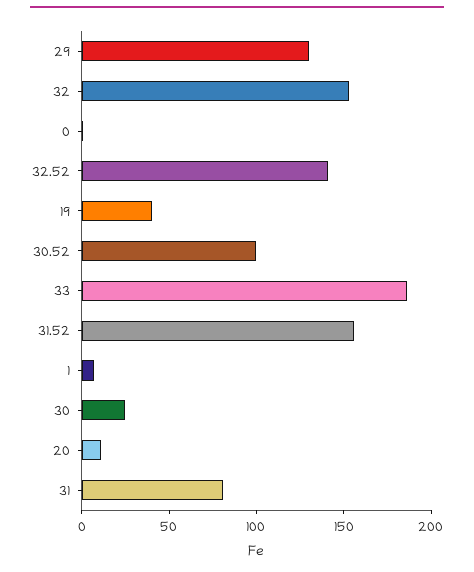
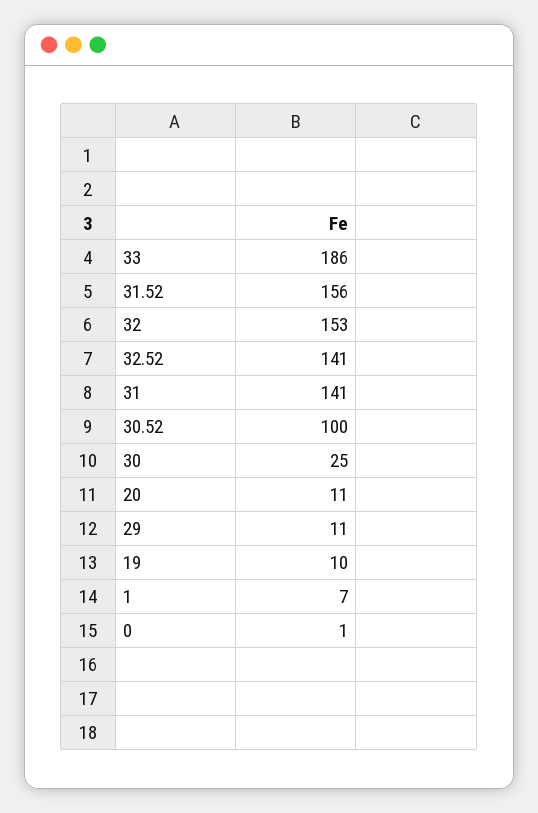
  {
-   "29": 130,
+   "29": 11,
    "32": 153,
    "0": 1,
    "32.52": 141,
-   "19": 40,
+   "19": 10,
    "30.52": 100,
    "33": 186,
    "31.52": 156,
    "1": 7,
    "30": 25,
    "20": 11,
-   "31": 80
+   "31": 141
  }

